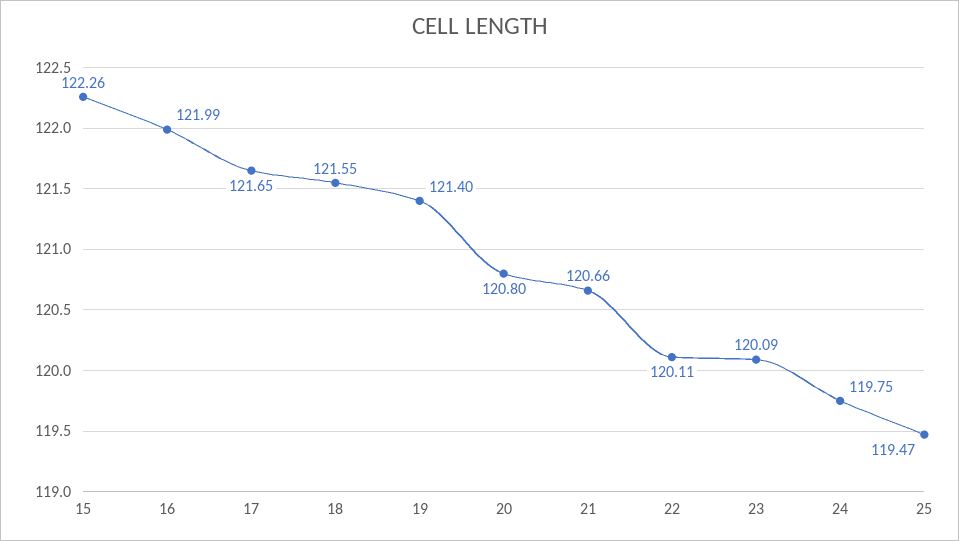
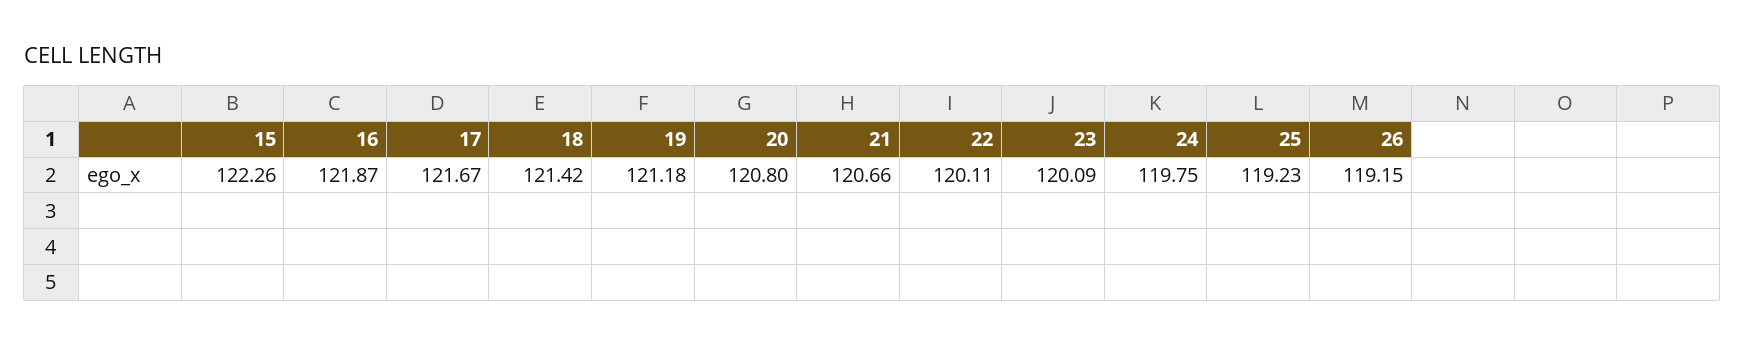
  {
    "15": 122.26,
-   "16": 121.99,
+   "16": 121.87,
-   "17": 121.65,
+   "17": 121.67,
-   "18": 121.55,
+   "18": 121.42,
-   "19": 121.4,
+   "19": 121.18,
    "20": 120.8,
    "21": 120.66,
    "22": 120.11,
    "23": 120.09,
    "24": 119.75,
-   "25": 119.47
+   "25": 119.23,
+   "26": 119.15
  }

